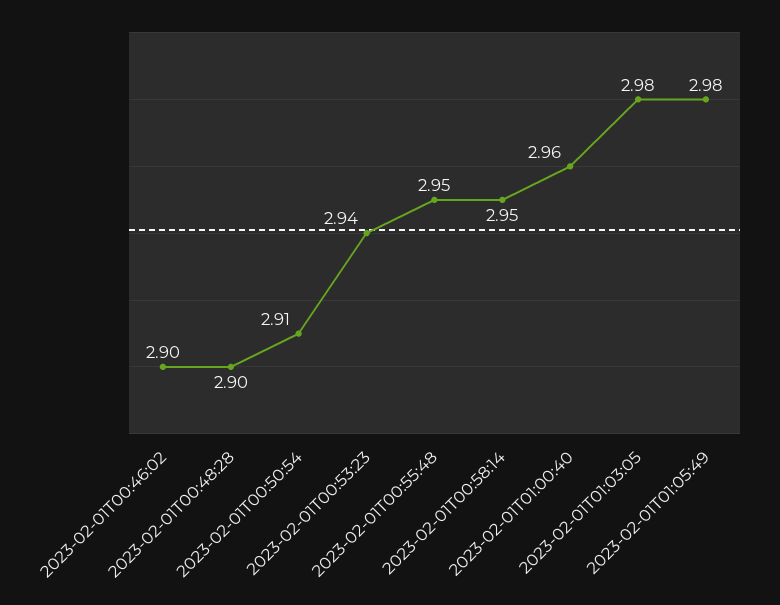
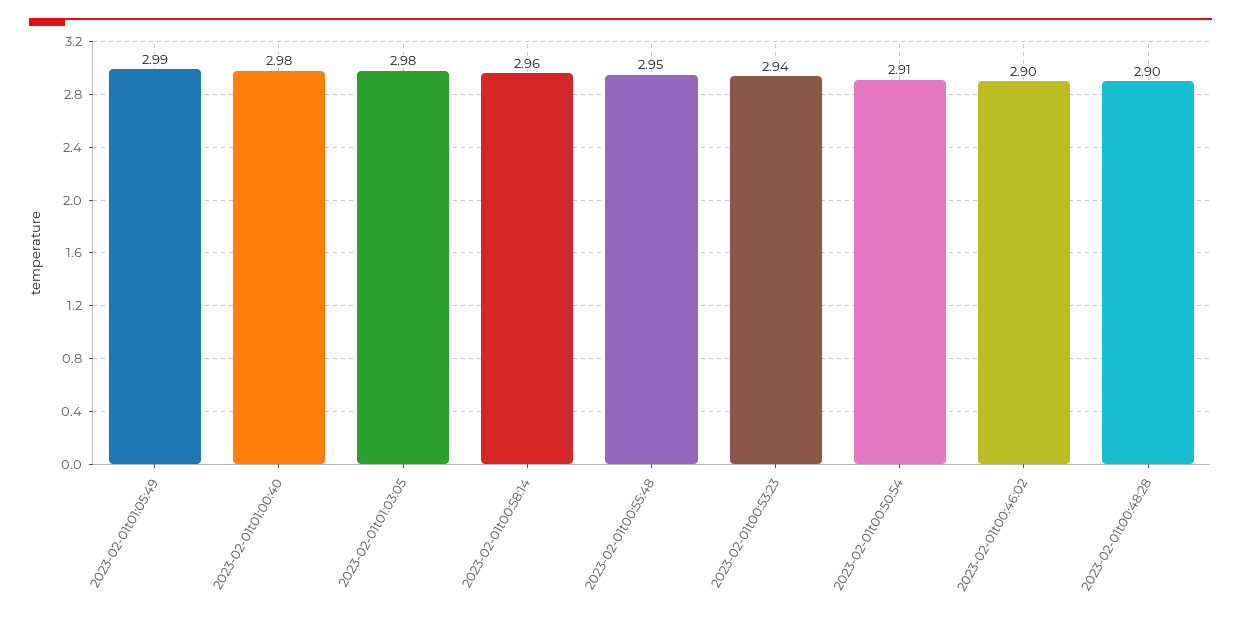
  {
    "2023-02-01T00:46:02": 2.9,
    "2023-02-01T00:48:28": 2.9,
    "2023-02-01T00:50:54": 2.91,
    "2023-02-01T00:53:23": 2.94,
    "2023-02-01T00:55:48": 2.95,
-   "2023-02-01T00:58:14": 2.95,
+   "2023-02-01T00:58:14": 2.96,
-   "2023-02-01T01:00:40": 2.96,
+   "2023-02-01T01:00:40": 2.98,
    "2023-02-01T01:03:05": 2.98,
-   "2023-02-01T01:05:49": 2.98
+   "2023-02-01T01:05:49": 2.99
  }

